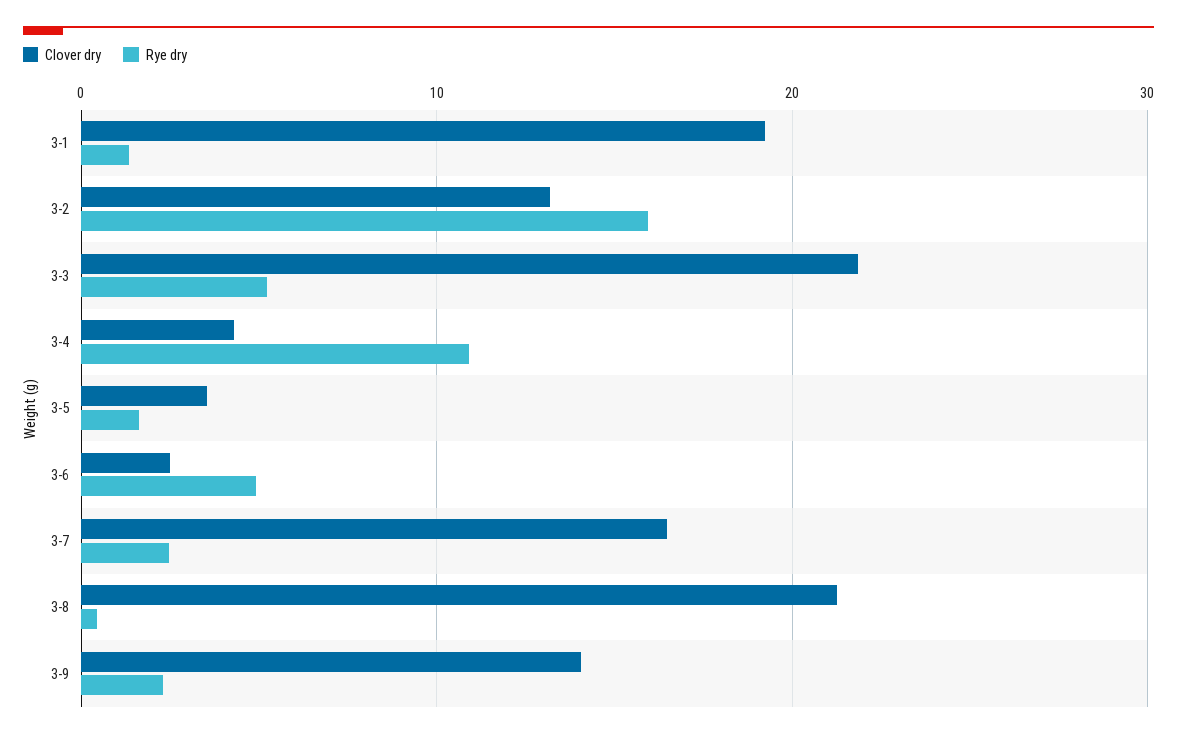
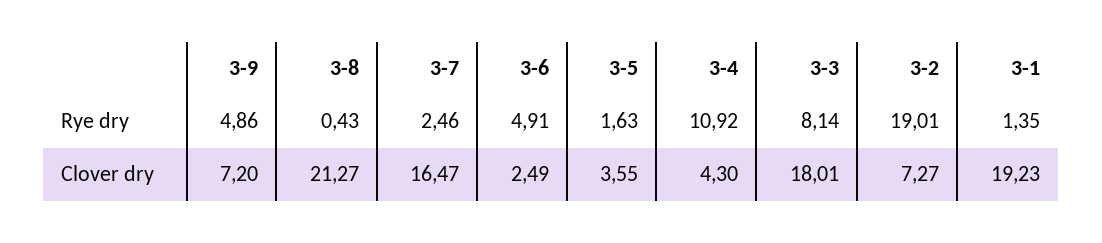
  {
    "Clover dry": {
      "3-1": 19.23,
-     "3-2": 13,
+     "3-2": 7.27,
-     "3-3": 22,
+     "3-3": 18.01,
      "3-4": 4.3,
      "3-5": 3.55,
      "3-6": 2.49,
      "3-7": 16.47,
      "3-8": 21.27,
-     "3-9": 14
+     "3-9": 7.2
    },
    "Rye dry": {
      "3-1": 1.35,
-     "3-2": 16,
+     "3-2": 19.01,
-     "3-3": 5,
+     "3-3": 8.14,
      "3-4": 10.92,
      "3-5": 1.63,
      "3-6": 4.91,
      "3-7": 2.46,
      "3-8": 0.43,
-     "3-9": 2
+     "3-9": 4.86
    }
  }

